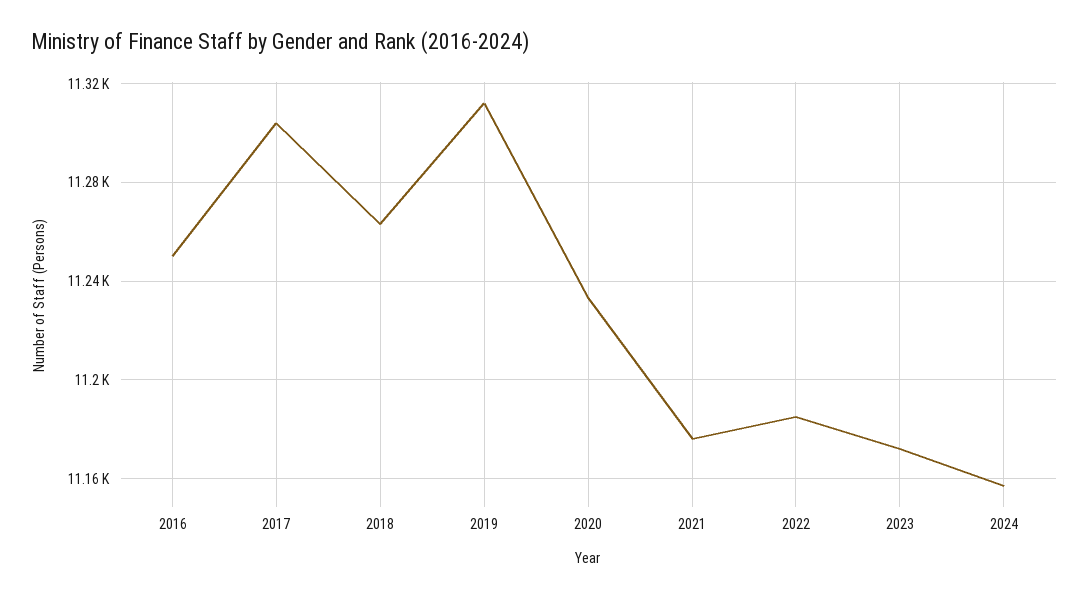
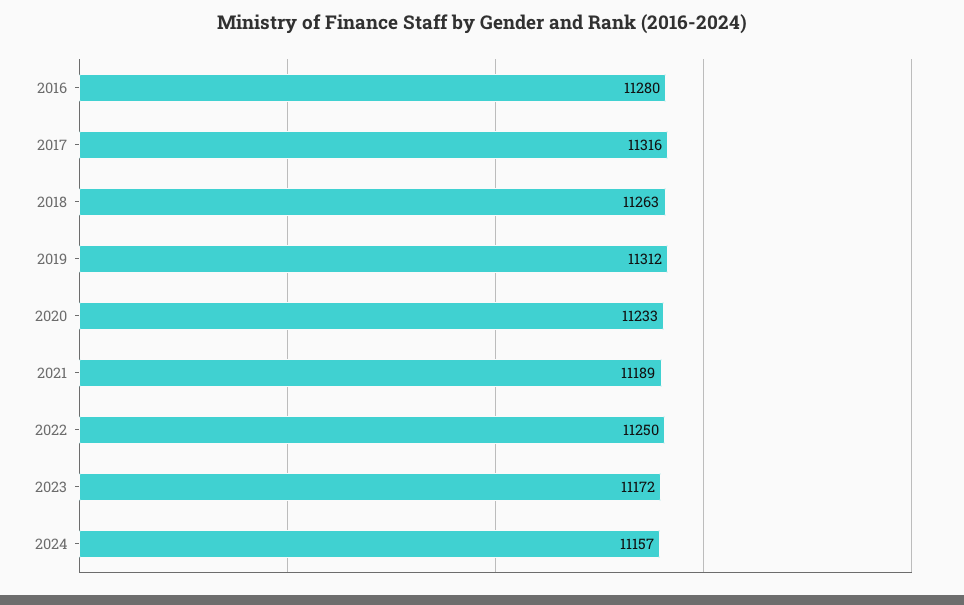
  {
-   "2016": 11250,
+   "2016": 11280,
-   "2017": 11305,
+   "2017": 11316,
    "2018": 11263,
    "2019": 11312,
    "2020": 11233,
-   "2021": 11175,
+   "2021": 11189,
-   "2022": 11185,
+   "2022": 11250,
    "2023": 11172,
    "2024": 11157
  }

